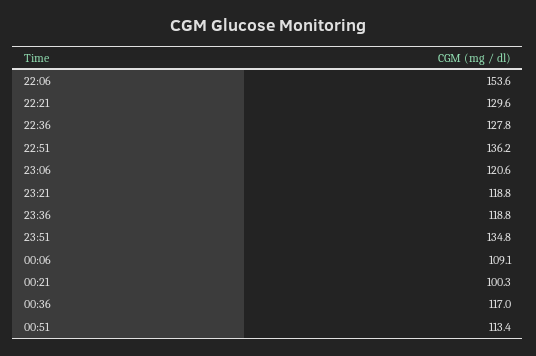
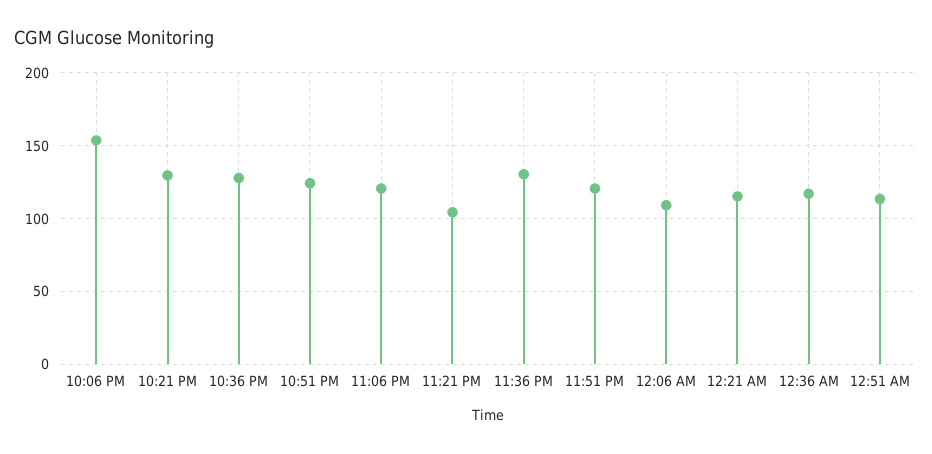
  {
    "22:06": 153.6,
    "22:21": 129.6,
    "22:36": 127.8,
-   "22:51": 136.2,
+   "22:51": 125,
    "23:06": 120.6,
-   "23:21": 118.8,
+   "23:21": 105,
-   "23:36": 118.8,
+   "23:36": 130,
-   "23:51": 134.8,
+   "23:51": 120,
    "00:06": 109.1,
-   "00:21": 100.3,
+   "00:21": 115,
    "00:36": 117,
    "00:51": 113.4
  }

